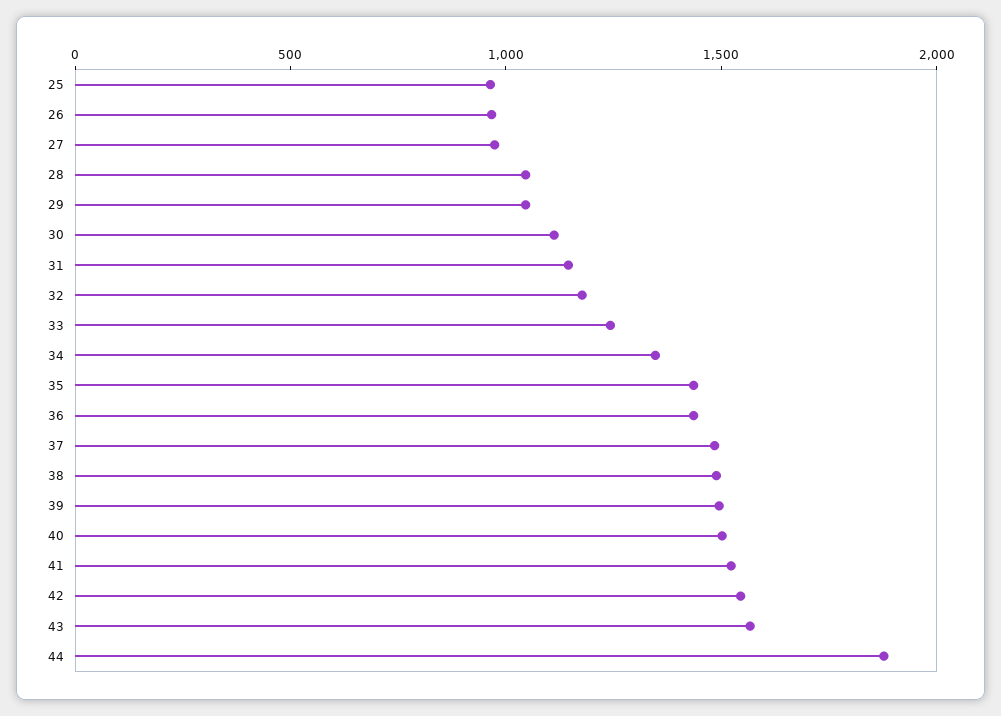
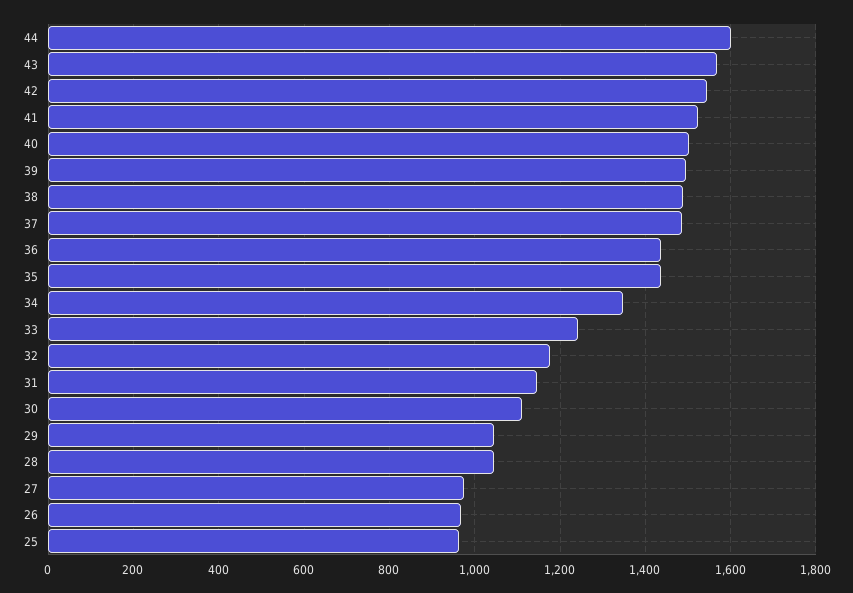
  {
    "25": 960,
    "26": 960,
    "27": 980,
    "28": 1040,
    "29": 1040,
    "30": 1120,
    "31": 1140,
    "32": 1180,
    "33": 1240,
    "34": 1340,
    "35": 1440,
    "36": 1440,
    "37": 1480,
    "38": 1480,
    "39": 1500,
    "40": 1500,
    "41": 1520,
    "42": 1540,
    "43": 1560,
-   "44": 1900
+   "44": 1600
  }

